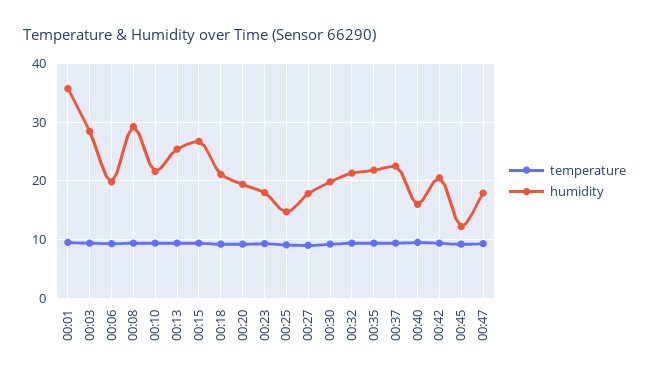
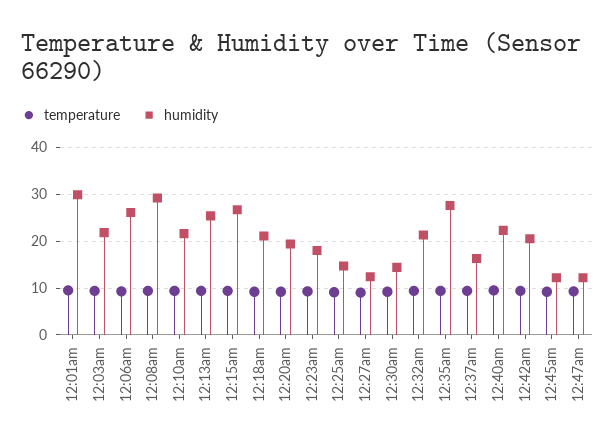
  {
    "temperature": {
      "00:01": 10,
      "00:03": 10,
      "00:06": 10,
      "00:08": 10,
      "00:10": 10,
      "00:13": 10,
      "00:15": 10,
      "00:18": 10,
      "00:20": 10,
      "00:23": 10,
      "00:25": 10,
      "00:27": 10,
      "00:30": 10,
      "00:32": 10,
      "00:35": 10,
      "00:37": 10,
      "00:40": 10,
      "00:42": 10,
      "00:45": 10,
      "00:47": 10
    },
    "humidity": {
-     "00:01": 36,
+     "00:01": 30,
-     "00:03": 28,
+     "00:03": 22,
-     "00:06": 20,
+     "00:06": 26,
      "00:08": 30,
      "00:10": 22,
      "00:13": 26,
      "00:15": 26,
      "00:18": 22,
      "00:20": 20,
      "00:23": 18,
      "00:25": 14,
-     "00:27": 18,
+     "00:27": 12,
-     "00:30": 20,
+     "00:30": 14,
      "00:32": 22,
-     "00:35": 22,
+     "00:35": 28,
-     "00:37": 22,
+     "00:37": 16,
-     "00:40": 16,
+     "00:40": 22,
      "00:42": 20,
      "00:45": 12,
-     "00:47": 18
+     "00:47": 12
    }
  }

